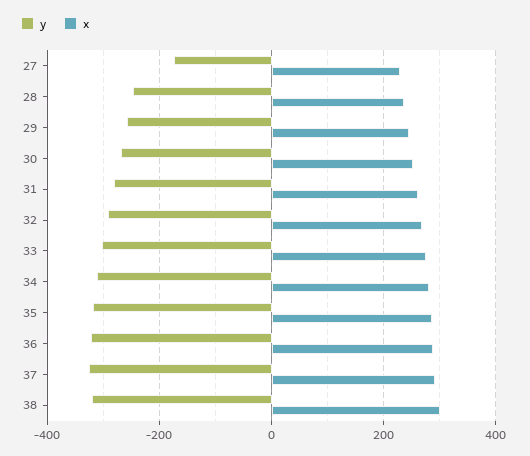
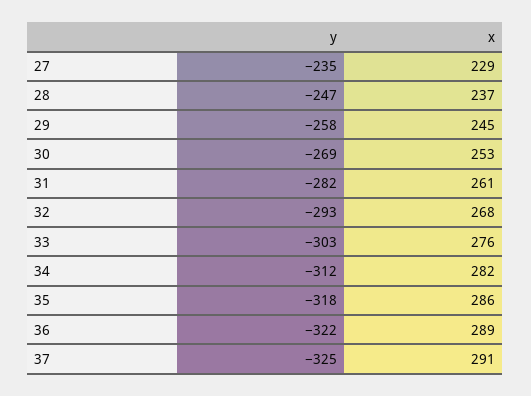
  {
    "y": {
-     "27": -180,
+     "27": -235,
      "28": -247,
      "29": -258,
      "30": -269,
      "31": -282,
      "32": -293,
      "33": -303,
      "34": -312,
      "35": -318,
      "36": -322,
-     "37": -325,
+     "37": -325
-     "38": -320
    },
    "x": {
      "27": 229,
      "28": 237,
      "29": 245,
      "30": 253,
      "31": 261,
      "32": 268,
      "33": 276,
      "34": 282,
      "35": 286,
      "36": 289,
-     "37": 291,
+     "37": 291
-     "38": 300
    }
  }

